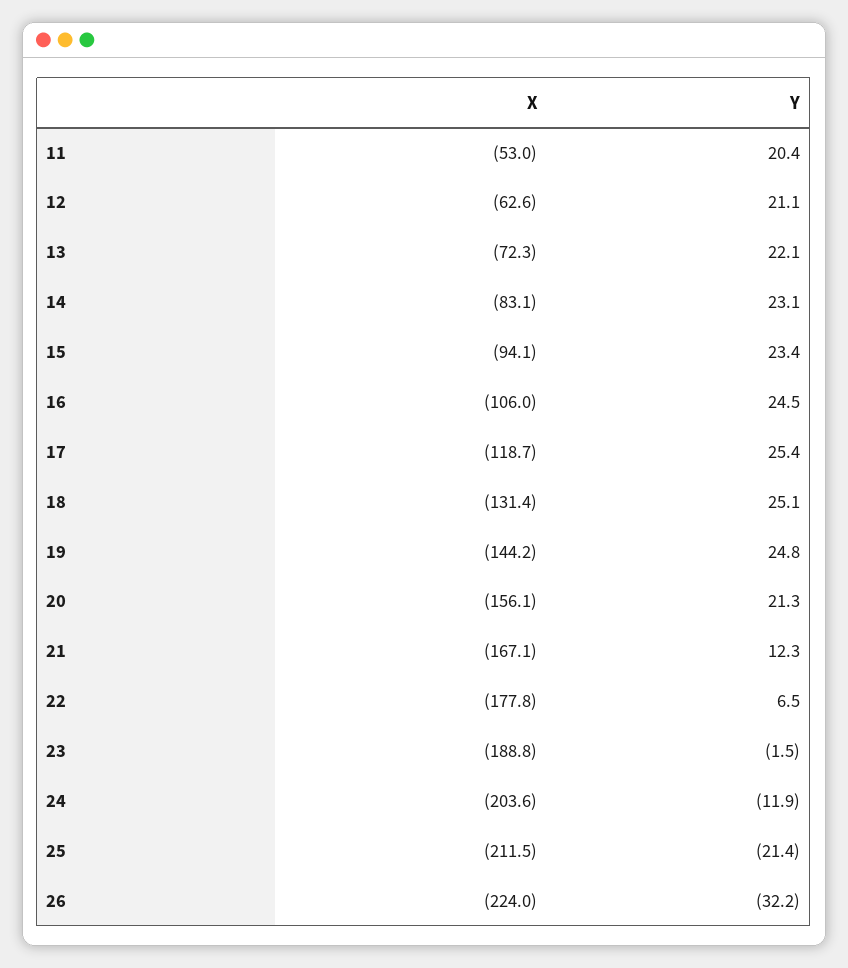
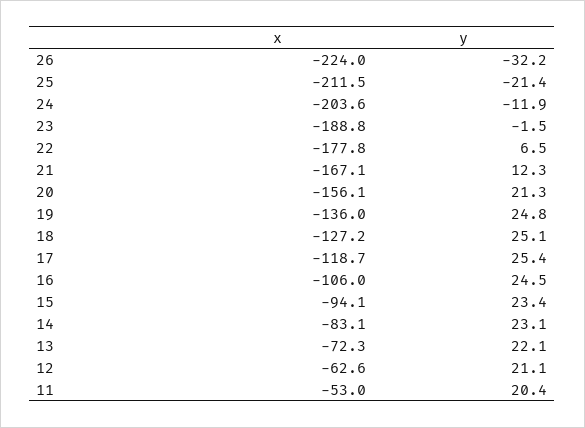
  {
    "X": {
      "11": -53,
      "12": -62.6,
      "13": -72.3,
      "14": -83.1,
      "15": -94.1,
      "16": -106,
      "17": -118.7,
-     "18": -131.4,
+     "18": -127.2,
-     "19": -144.2,
+     "19": -136,
      "20": -156.1,
      "21": -167.1,
      "22": -177.8,
      "23": -188.8,
      "24": -203.6,
      "25": -211.5,
      "26": -224
    },
    "Y": {
      "11": 20.4,
      "12": 21.1,
      "13": 22.1,
      "14": 23.1,
      "15": 23.4,
      "16": 24.5,
      "17": 25.4,
      "18": 25.1,
      "19": 24.8,
      "20": 21.3,
      "21": 12.3,
      "22": 6.5,
      "23": -1.5,
      "24": -11.9,
      "25": -21.4,
      "26": -32.2
    }
  }

